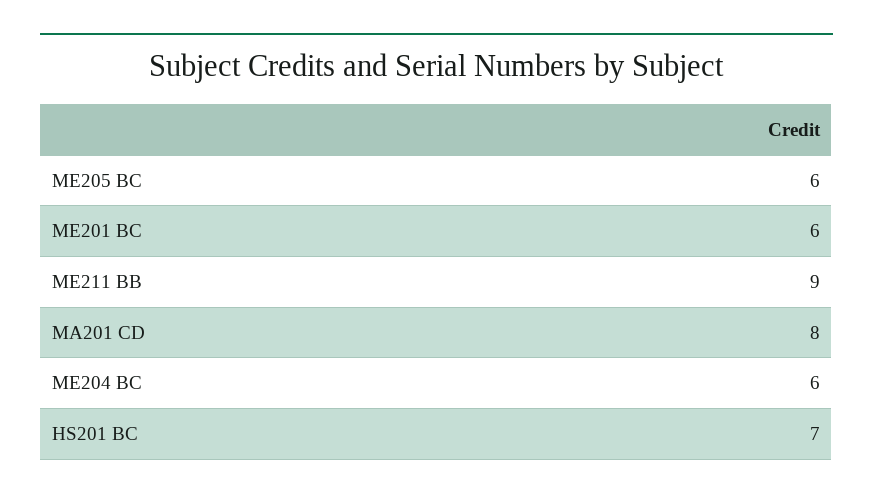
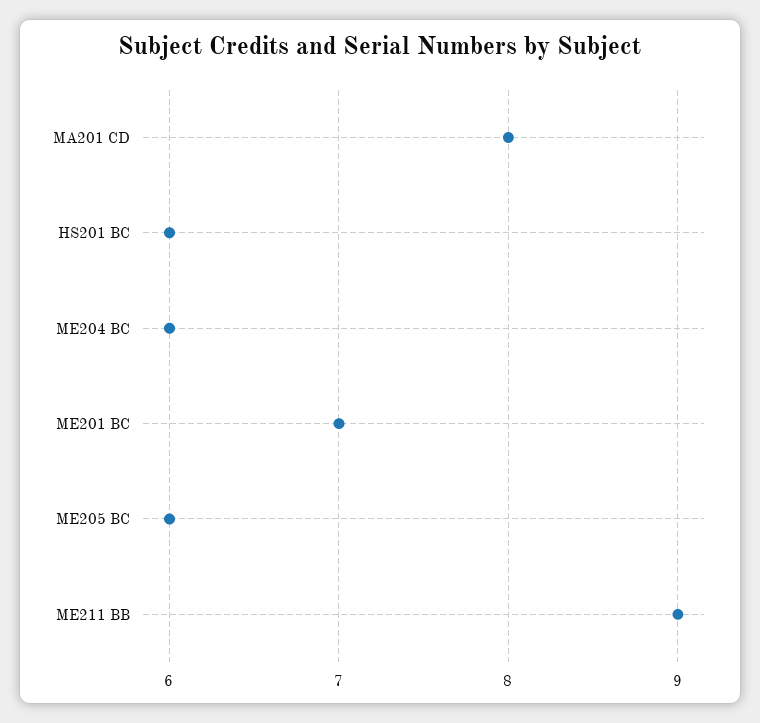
  {
    "ME205 BC": 6,
-   "ME201 BC": 6,
+   "ME201 BC": 7,
    "ME211 BB": 9,
    "MA201 CD": 8,
    "ME204 BC": 6,
-   "HS201 BC": 7
+   "HS201 BC": 6
  }

